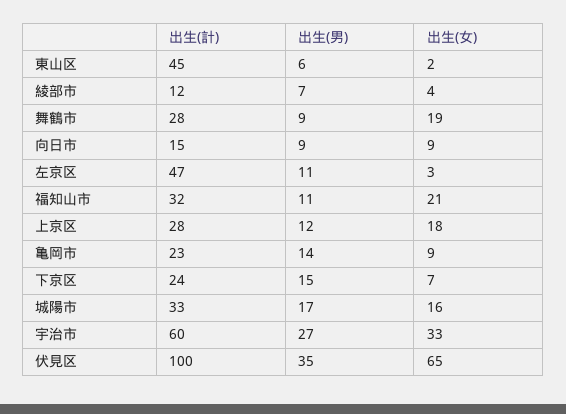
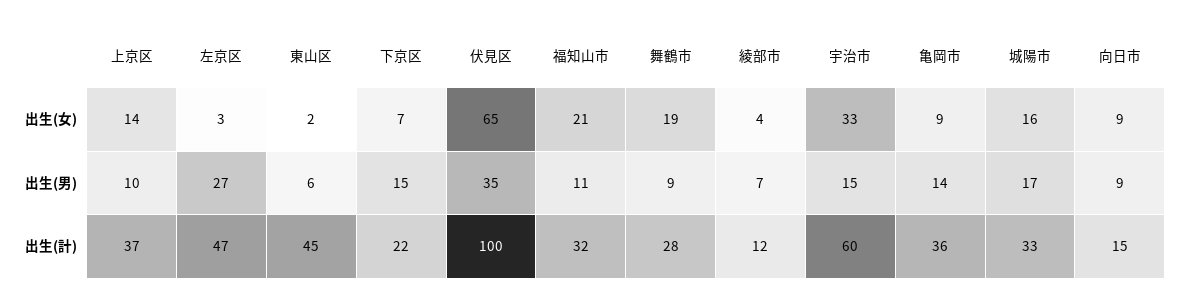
  {
    "出生(計)": {
      "東山区": 45,
      "綾部市": 12,
      "舞鶴市": 28,
      "向日市": 15,
      "左京区": 47,
      "福知山市": 32,
-     "上京区": 28,
+     "上京区": 37,
-     "亀岡市": 23,
+     "亀岡市": 36,
-     "下京区": 24,
+     "下京区": 22,
      "城陽市": 33,
      "宇治市": 60,
      "伏見区": 100
    },
    "出生(男)": {
      "東山区": 6,
      "綾部市": 7,
      "舞鶴市": 9,
      "向日市": 9,
-     "左京区": 11,
+     "左京区": 27,
      "福知山市": 11,
-     "上京区": 12,
+     "上京区": 10,
      "亀岡市": 14,
      "下京区": 15,
      "城陽市": 17,
-     "宇治市": 27,
+     "宇治市": 15,
      "伏見区": 35
    },
    "出生(女)": {
      "東山区": 2,
      "綾部市": 4,
      "舞鶴市": 19,
      "向日市": 9,
      "左京区": 3,
      "福知山市": 21,
-     "上京区": 18,
+     "上京区": 14,
      "亀岡市": 9,
      "下京区": 7,
      "城陽市": 16,
      "宇治市": 33,
      "伏見区": 65
    }
  }

